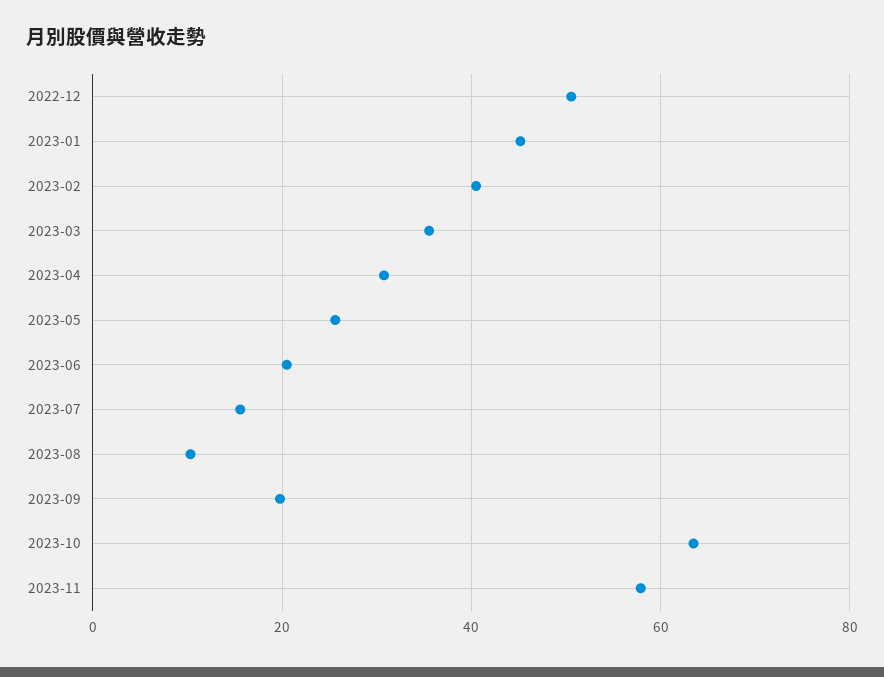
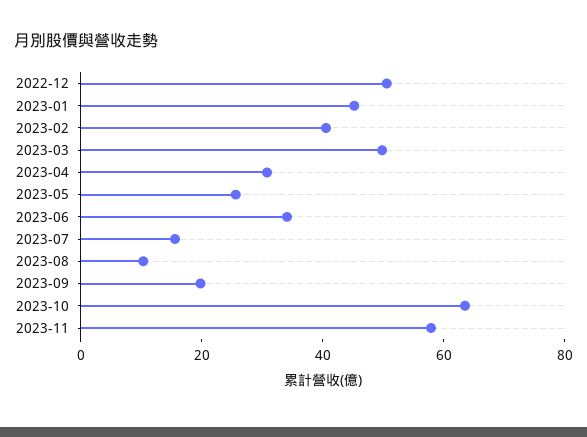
  {
    "2022-12": 50,
    "2023-01": 46,
    "2023-02": 40,
-   "2023-03": 36,
+   "2023-03": 50,
    "2023-04": 30,
    "2023-05": 26,
-   "2023-06": 20,
+   "2023-06": 35,
    "2023-07": 16,
    "2023-08": 10,
    "2023-09": 20,
    "2023-10": 64,
    "2023-11": 58
  }

